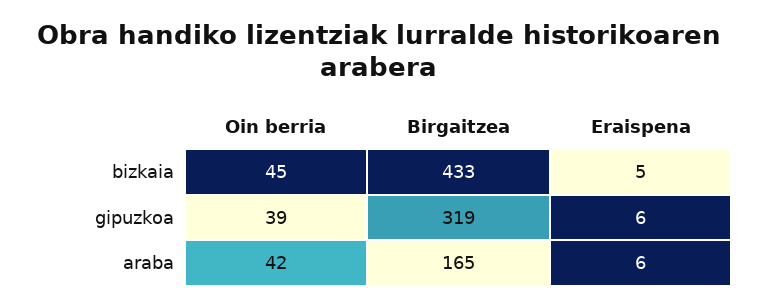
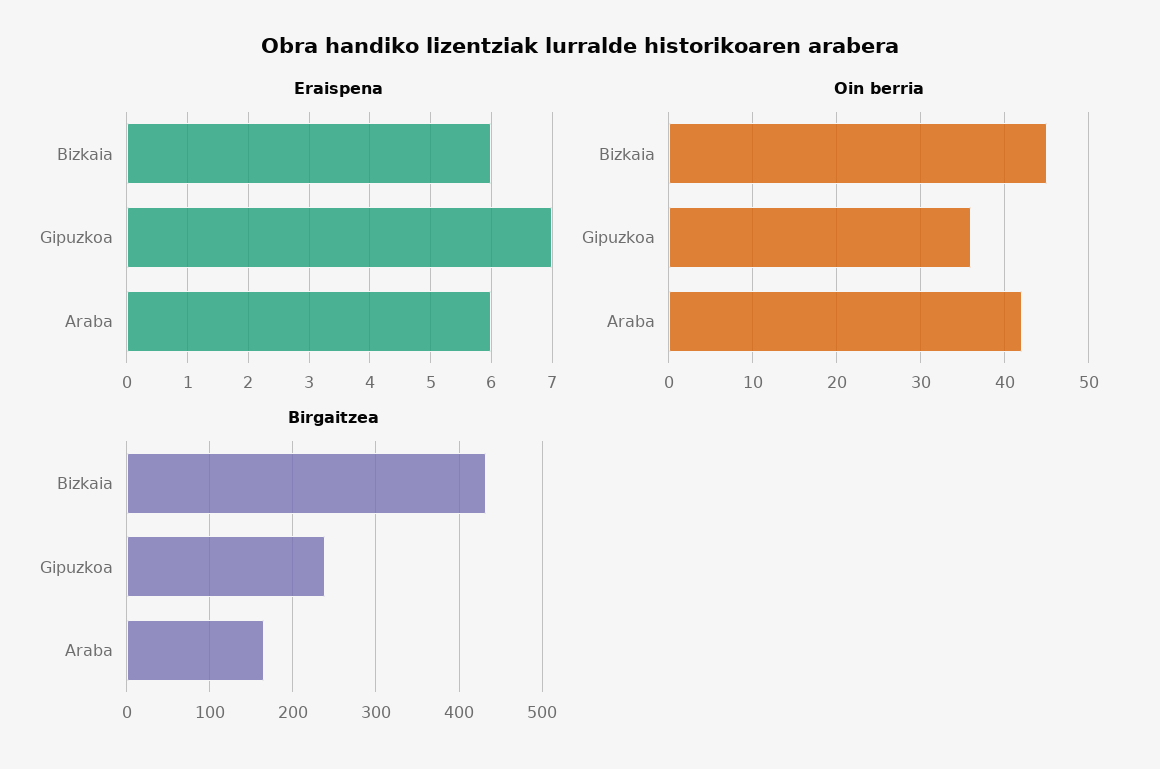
  {
    "Oin berria": {
      "bizkaia": 45,
-     "gipuzkoa": 39,
+     "gipuzkoa": 36,
      "araba": 42
    },
    "Birgaitzea": {
      "bizkaia": 433,
-     "gipuzkoa": 319,
+     "gipuzkoa": 240,
      "araba": 165
    },
    "Eraispena": {
-     "bizkaia": 5,
+     "bizkaia": 6,
-     "gipuzkoa": 6,
+     "gipuzkoa": 7,
      "araba": 6
    }
  }

